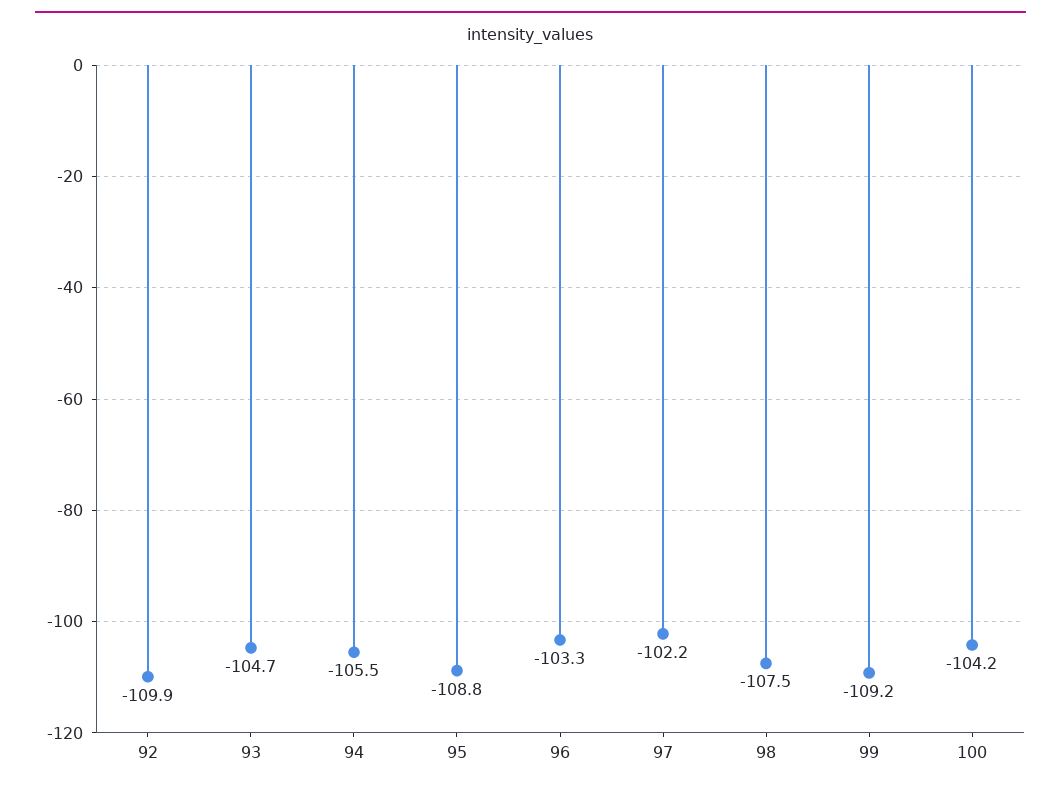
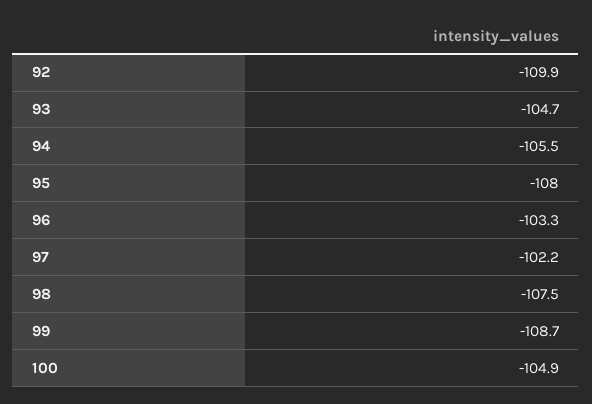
  {
    "92": -109.9,
    "93": -104.7,
    "94": -105.5,
-   "95": -108.8,
+   "95": -108,
    "96": -103.3,
    "97": -102.2,
    "98": -107.5,
-   "99": -109.2,
+   "99": -108.7,
-   "100": -104.2
+   "100": -104.9
  }

